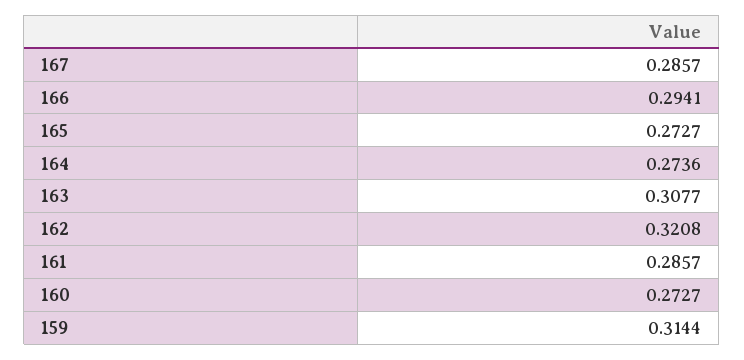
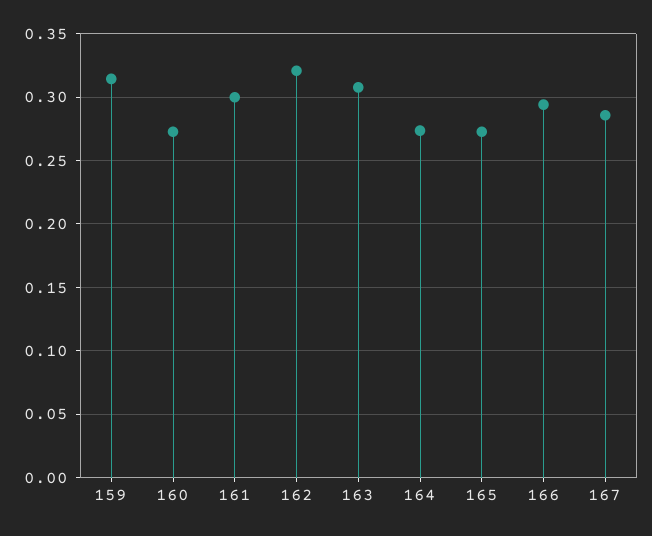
  {
    "167": 0.2857,
    "166": 0.2941,
    "165": 0.2727,
    "164": 0.2736,
    "163": 0.3077,
    "162": 0.3208,
-   "161": 0.2857,
+   "161": 0.3,
    "160": 0.2727,
    "159": 0.3144
  }

